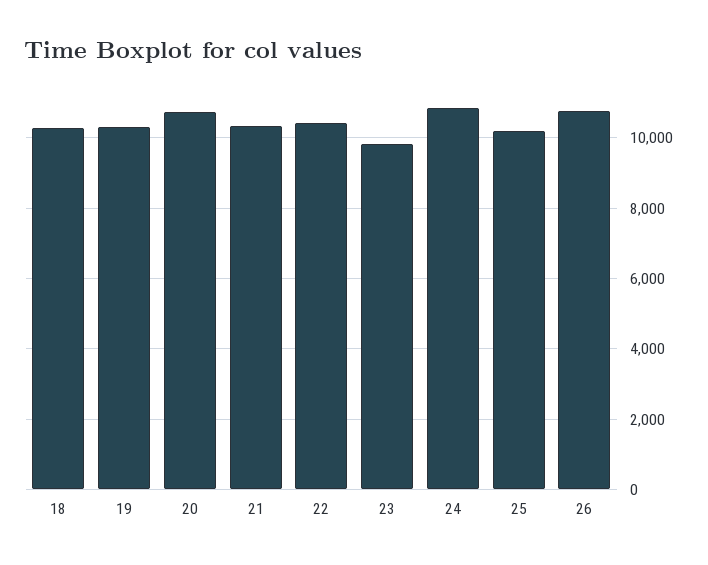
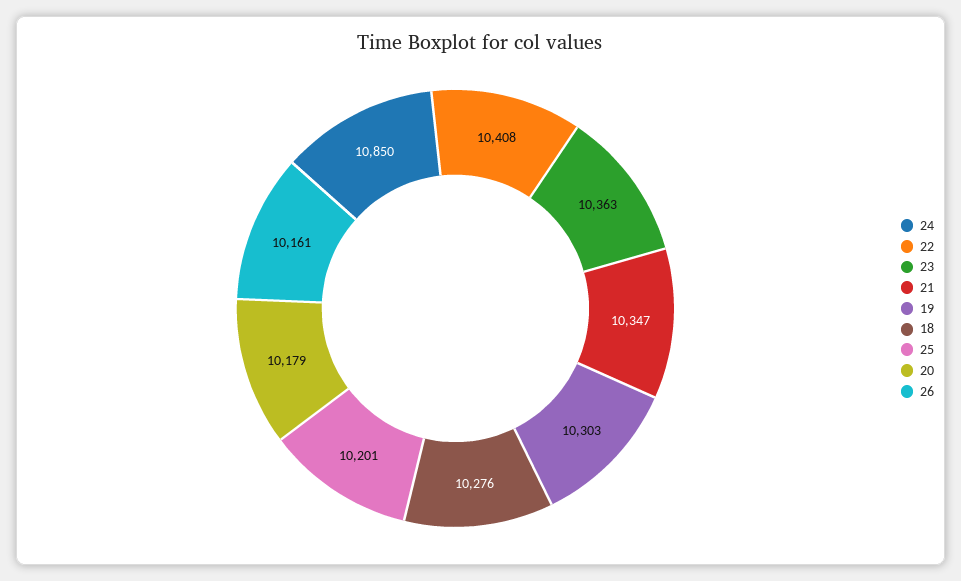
  {
    "18": 10276,
    "19": 10303,
-   "20": 10800,
+   "20": 10179,
    "21": 10347,
    "22": 10408,
-   "23": 9800,
+   "23": 10363,
    "24": 10850,
    "25": 10201,
-   "26": 10800
+   "26": 10161
  }

